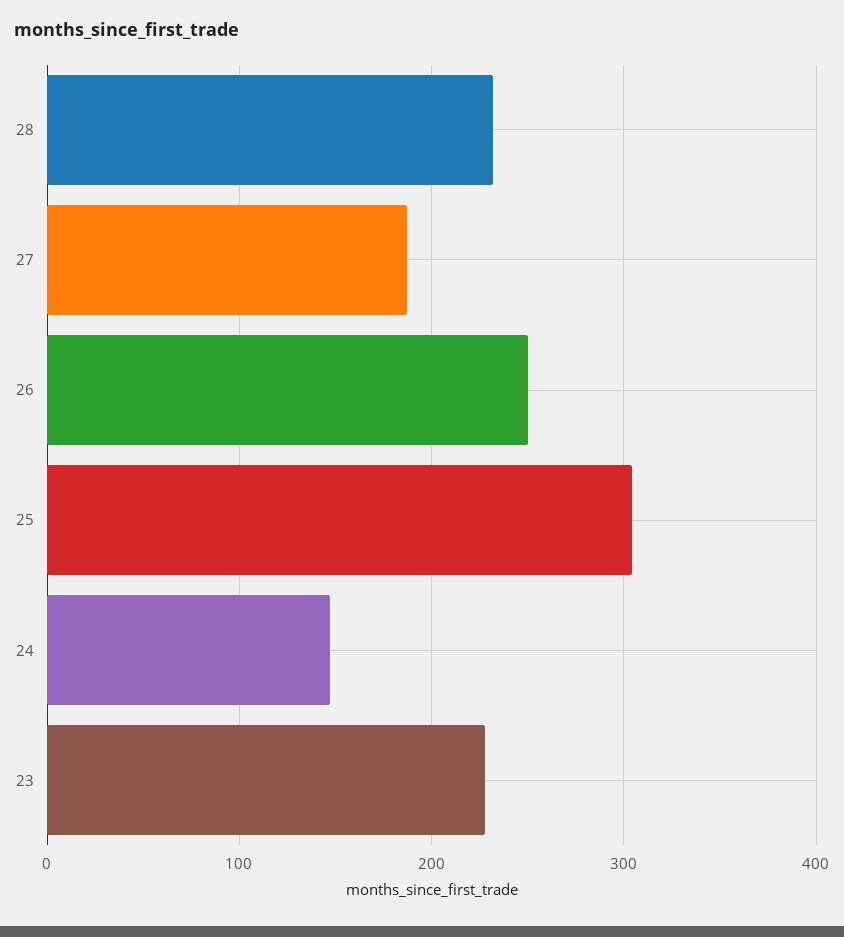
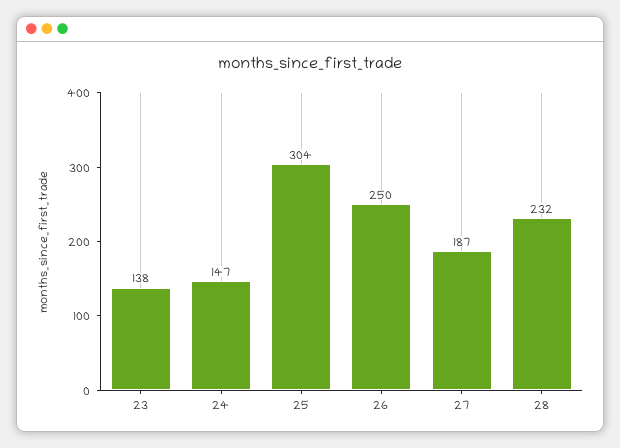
  {
    "28": 232,
    "27": 187,
    "26": 250,
    "25": 304,
    "24": 147,
-   "23": 230
+   "23": 138
  }

